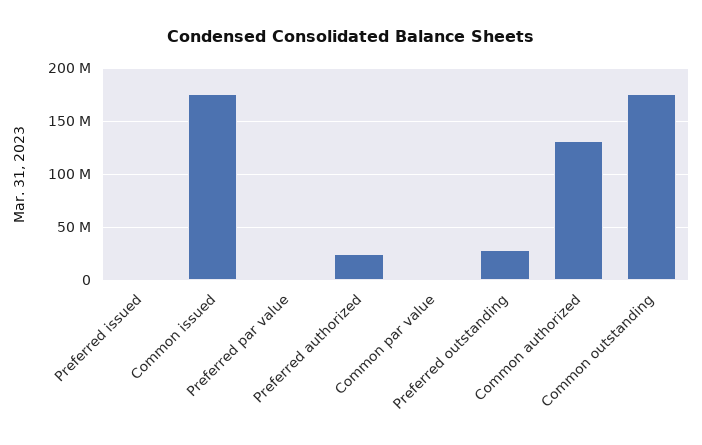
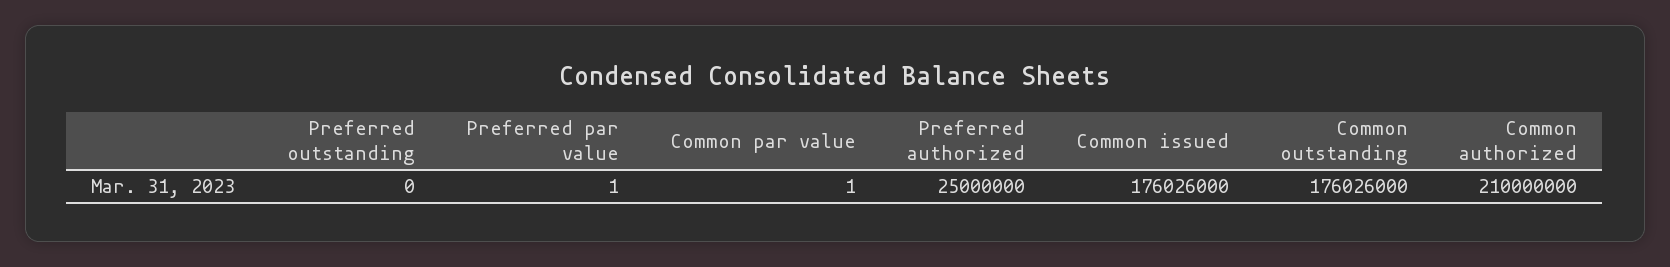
  {
-   "Preferred issued": 0,
    "Common issued": 176026000,
    "Preferred par value": 1,
    "Preferred authorized": 25000000,
    "Common par value": 1,
-   "Preferred outstanding": 30000000,
+   "Preferred outstanding": 0,
-   "Common authorized": 130000000,
+   "Common authorized": 210000000,
    "Common outstanding": 176026000
  }

